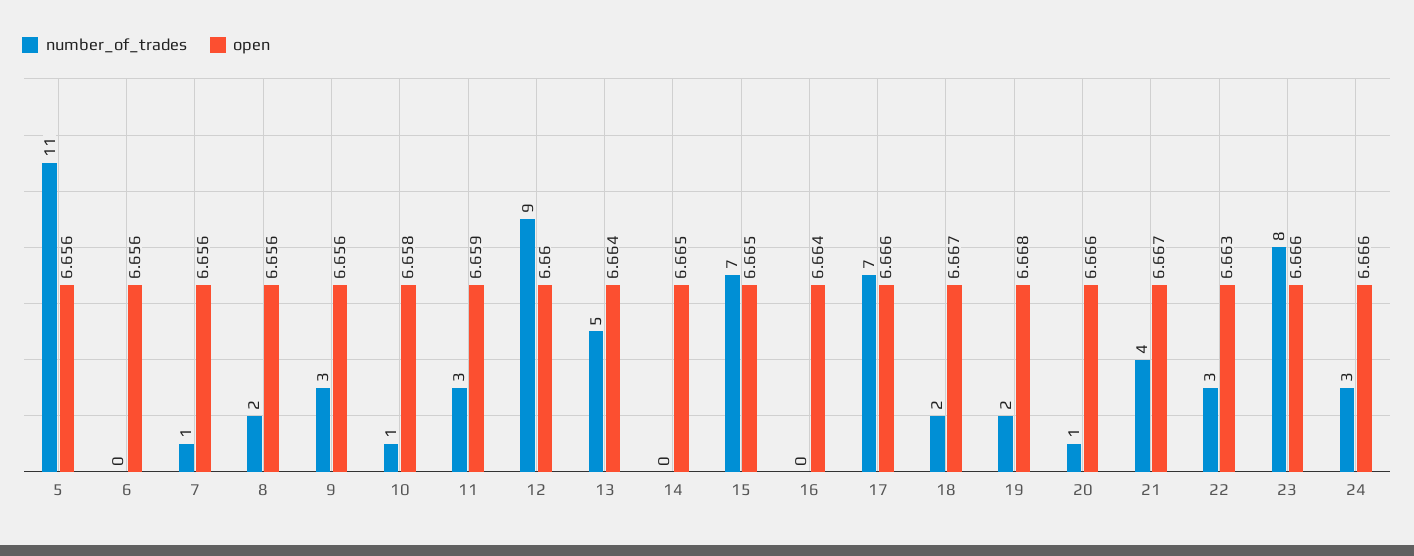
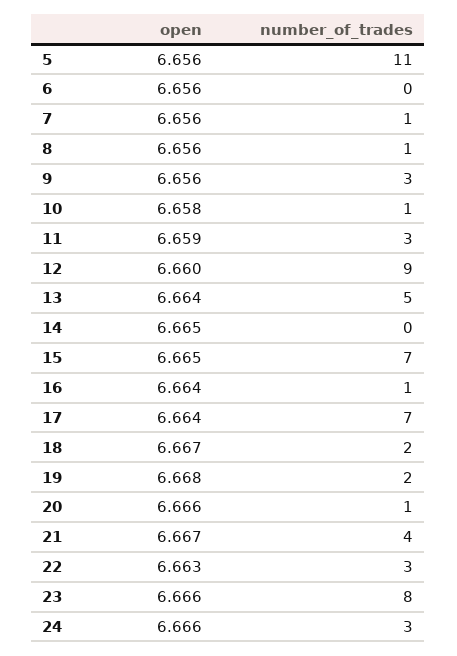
  {
    "number_of_trades": {
      "5": 11,
      "6": 0,
      "7": 1,
-     "8": 2,
+     "8": 1,
      "9": 3,
      "10": 1,
      "11": 3,
      "12": 9,
      "13": 5,
      "14": 0,
      "15": 7,
-     "16": 0,
+     "16": 1,
      "17": 7,
      "18": 2,
      "19": 2,
      "20": 1,
      "21": 4,
      "22": 3,
      "23": 8,
      "24": 3
    },
    "open": {
      "5": 6.656,
      "6": 6.656,
      "7": 6.656,
      "8": 6.656,
      "9": 6.656,
      "10": 6.658,
      "11": 6.659,
      "12": 6.66,
      "13": 6.664,
      "14": 6.665,
      "15": 6.665,
      "16": 6.664,
-     "17": 6.666,
+     "17": 6.664,
      "18": 6.667,
      "19": 6.668,
      "20": 6.666,
      "21": 6.667,
      "22": 6.663,
      "23": 6.666,
      "24": 6.666
    }
  }

